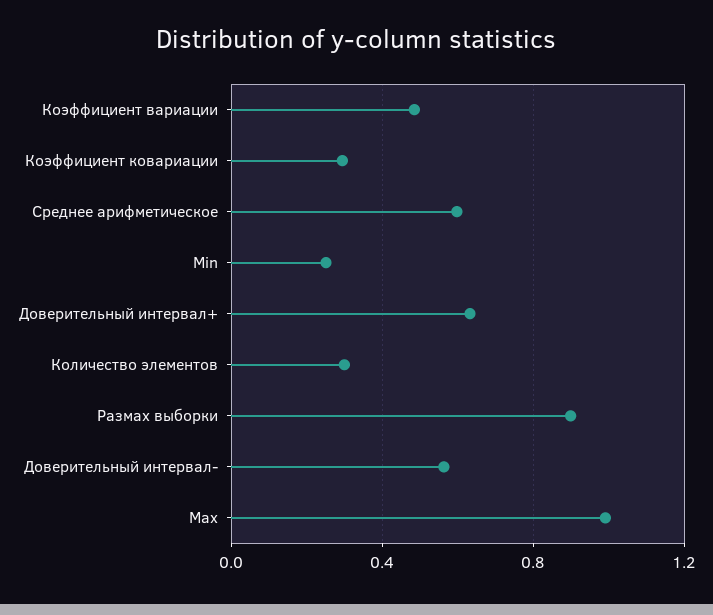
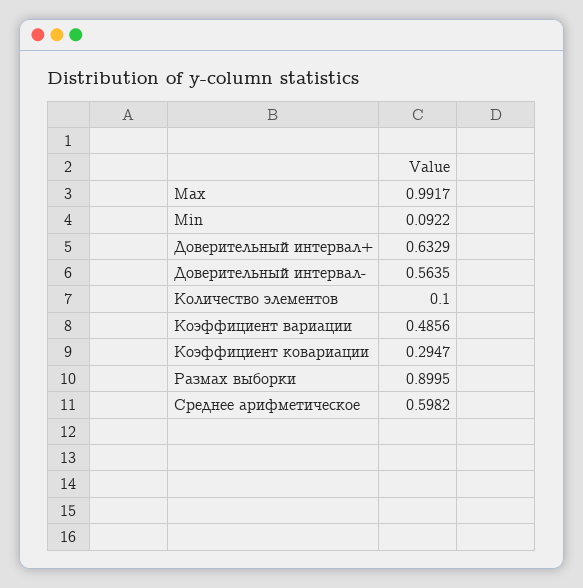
  {
    "Коэффициент вариации": 0.4856,
    "Коэффициент ковариации": 0.2947,
    "Среднее арифметическое": 0.5982,
-   "Min": 0.25,
+   "Min": 0.0922,
    "Доверительный интервал+": 0.6329,
-   "Количество элементов": 0.3,
+   "Количество элементов": 0.1,
    "Размах выборки": 0.8995,
    "Доверительный интервал-": 0.5635,
    "Max": 0.9917
  }

